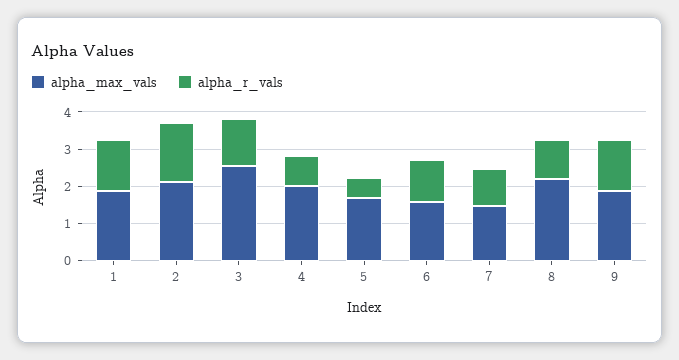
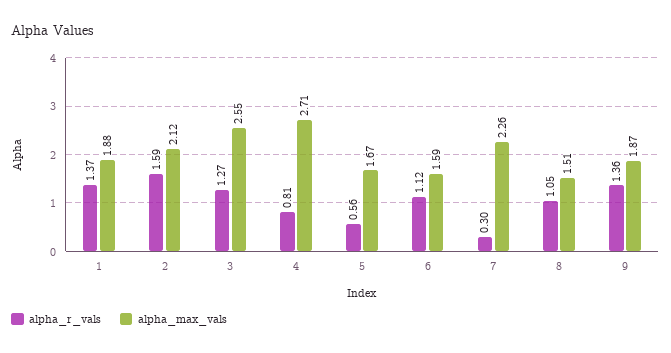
  {
    "alpha_max_vals": {
      "1": 1.88,
      "2": 2.12,
      "3": 2.55,
-     "4": 2,
+     "4": 2.71,
      "5": 1.67,
      "6": 1.59,
-     "7": 1.5,
+     "7": 2.26,
-     "8": 2.25,
+     "8": 1.51,
      "9": 1.87
    },
    "alpha_r_vals": {
      "1": 1.37,
      "2": 1.59,
      "3": 1.27,
      "4": 0.81,
      "5": 0.56,
      "6": 1.12,
-     "7": 1,
+     "7": 0.3,
      "8": 1.05,
      "9": 1.36
    }
  }

